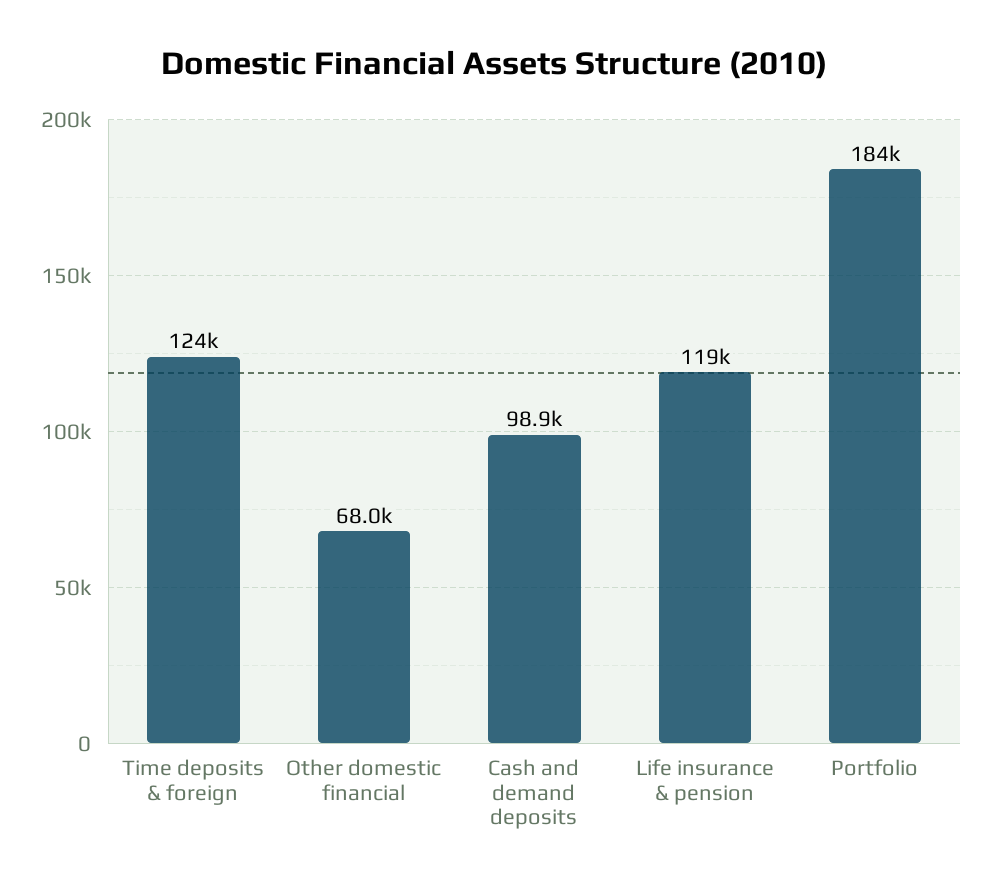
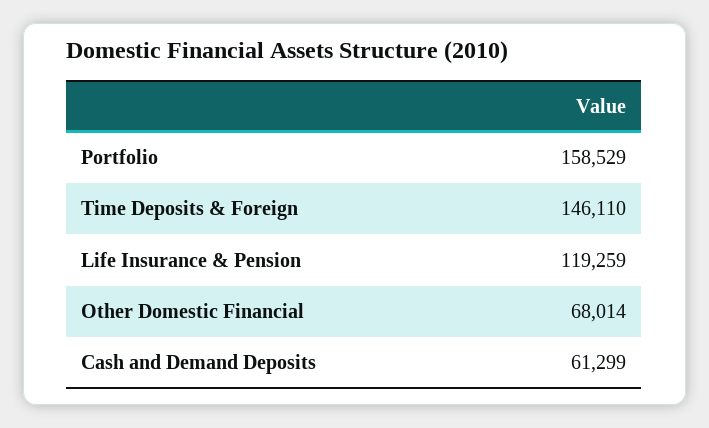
  {
-   "Time deposits & foreign": 124000,
+   "Time deposits & foreign": 146110,
    "Other domestic financial": 68014,
-   "Cash and demand deposits": 98900,
+   "Cash and demand deposits": 61299,
    "Life insurance & pension": 119259,
-   "Portfolio": 184000
+   "Portfolio": 158529
  }

